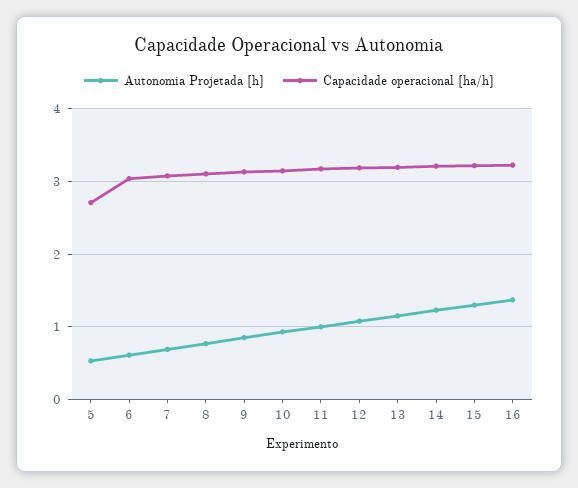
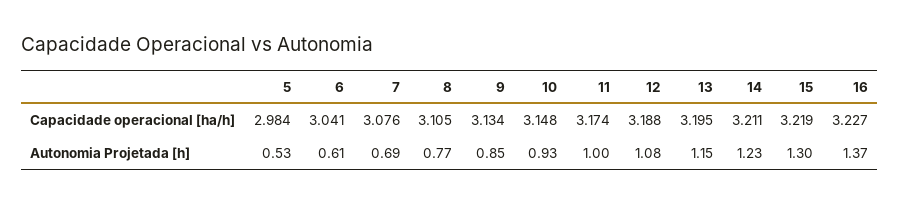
  {
    "Autonomia Projetada [h]": {
      "5": 0.53,
      "6": 0.61,
      "7": 0.69,
      "8": 0.77,
      "9": 0.85,
      "10": 0.93,
      "11": 1,
      "12": 1.08,
      "13": 1.15,
      "14": 1.23,
      "15": 1.3,
      "16": 1.37
    },
    "Capacidade operacional [ha/h]": {
-     "5": 2.7,
+     "5": 2.984,
      "6": 3.041,
      "7": 3.076,
      "8": 3.105,
      "9": 3.134,
      "10": 3.148,
      "11": 3.174,
      "12": 3.188,
      "13": 3.195,
      "14": 3.211,
      "15": 3.219,
      "16": 3.227
    }
  }

